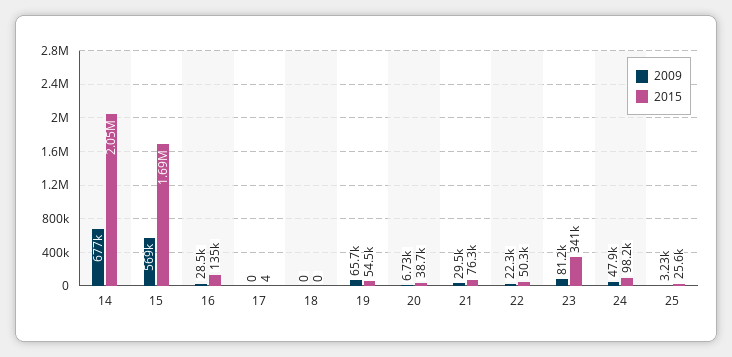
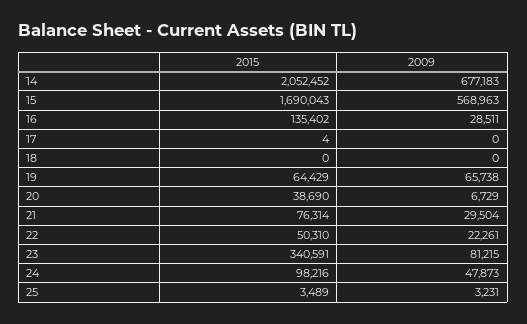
  {
    "2009": {
      "14": 677183,
      "15": 568963,
      "16": 28511,
      "17": 0,
      "18": 0,
      "19": 65738,
      "20": 6729,
      "21": 29504,
      "22": 22261,
      "23": 81215,
      "24": 47873,
      "25": 3231
    },
    "2015": {
      "14": 2052452,
      "15": 1690043,
      "16": 135402,
      "17": 4,
      "18": 0,
-     "19": 54500,
+     "19": 64429,
      "20": 38690,
      "21": 76314,
      "22": 50310,
      "23": 340591,
      "24": 98216,
-     "25": 25600
+     "25": 3489
    }
  }

